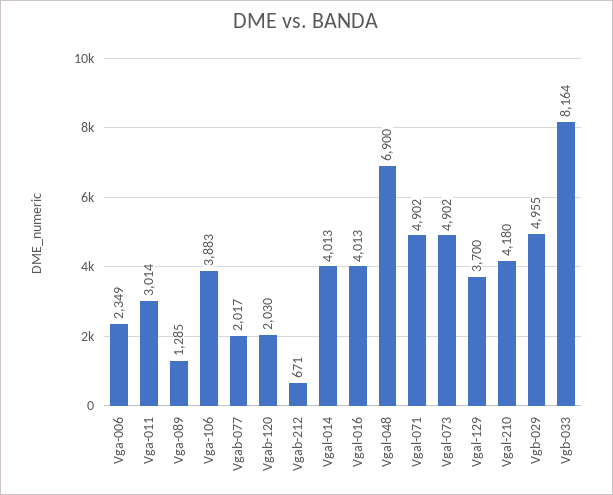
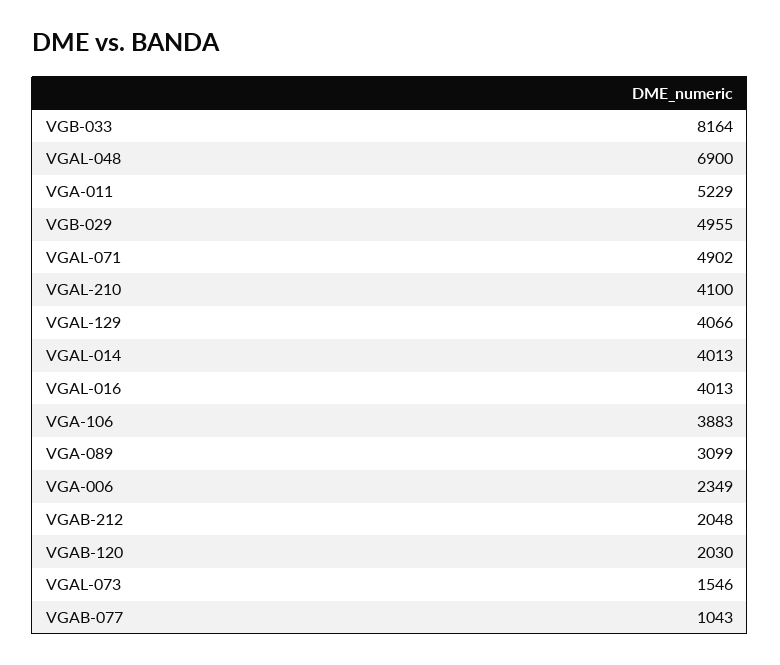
  {
    "Vga-006": 2349,
-   "Vga-011": 3014,
+   "Vga-011": 5229,
-   "Vga-089": 1285,
+   "Vga-089": 3099,
    "Vga-106": 3883,
-   "Vgab-077": 2017,
+   "Vgab-077": 1043,
    "Vgab-120": 2030,
-   "Vgab-212": 671,
+   "Vgab-212": 2048,
    "Vgal-014": 4013,
    "Vgal-016": 4013,
    "Vgal-048": 6900,
    "Vgal-071": 4902,
-   "Vgal-073": 4902,
+   "Vgal-073": 1546,
-   "Vgal-129": 3700,
+   "Vgal-129": 4066,
-   "Vgal-210": 4180,
+   "Vgal-210": 4100,
    "Vgb-029": 4955,
    "Vgb-033": 8164
  }

